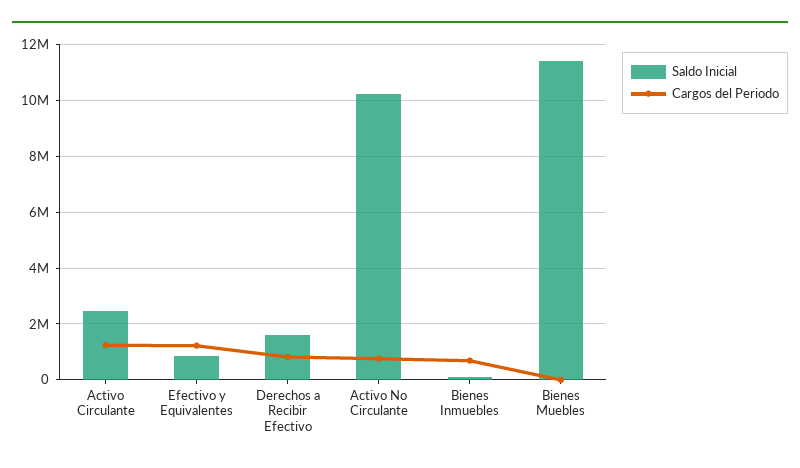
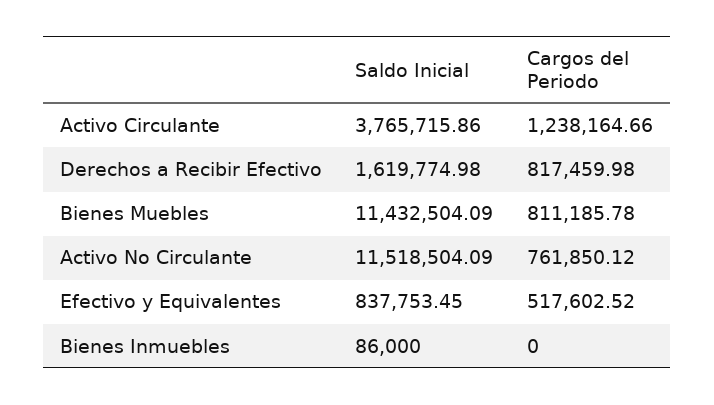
  {
    "Saldo Inicial": {
-     "Activo Circulante": 2500000,
+     "Activo Circulante": 3765715.86,
      "Efectivo y Equivalentes": 837753.45,
      "Derechos a Recibir Efectivo": 1619774.98,
-     "Activo No Circulante": 10250000,
+     "Activo No Circulante": 11518504.09,
      "Bienes Inmuebles": 86000,
      "Bienes Muebles": 11432504.09
    },
    "Cargos del Periodo": {
      "Activo Circulante": 1238164.66,
-     "Efectivo y Equivalentes": 1250000,
+     "Efectivo y Equivalentes": 517602.52,
      "Derechos a Recibir Efectivo": 817459.98,
      "Activo No Circulante": 761850.12,
-     "Bienes Inmuebles": 750000,
+     "Bienes Inmuebles": 0,
-     "Bienes Muebles": 0
+     "Bienes Muebles": 811185.78
    }
  }

